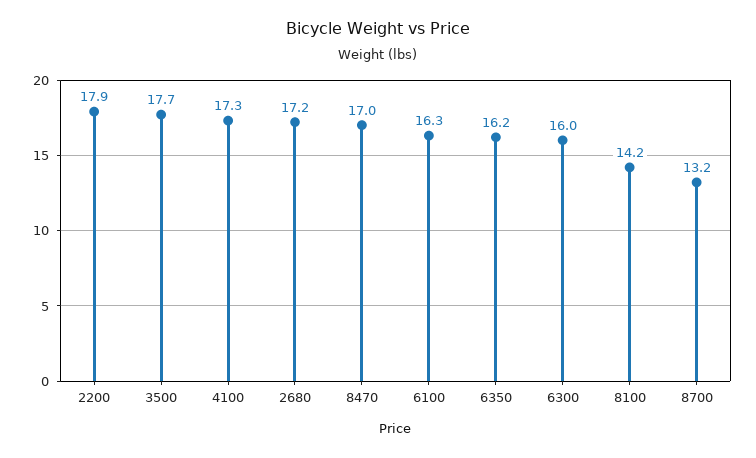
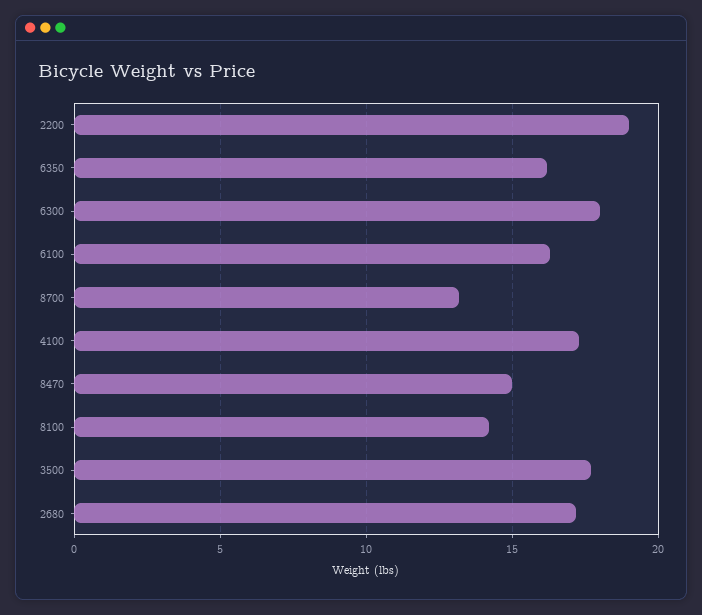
  {
-   "2200": 17.9,
+   "2200": 19,
    "3500": 17.7,
    "4100": 17.3,
    "2680": 17.2,
-   "8470": 17,
+   "8470": 15,
    "6100": 16.3,
    "6350": 16.2,
-   "6300": 16,
+   "6300": 18,
    "8100": 14.2,
    "8700": 13.2
  }

